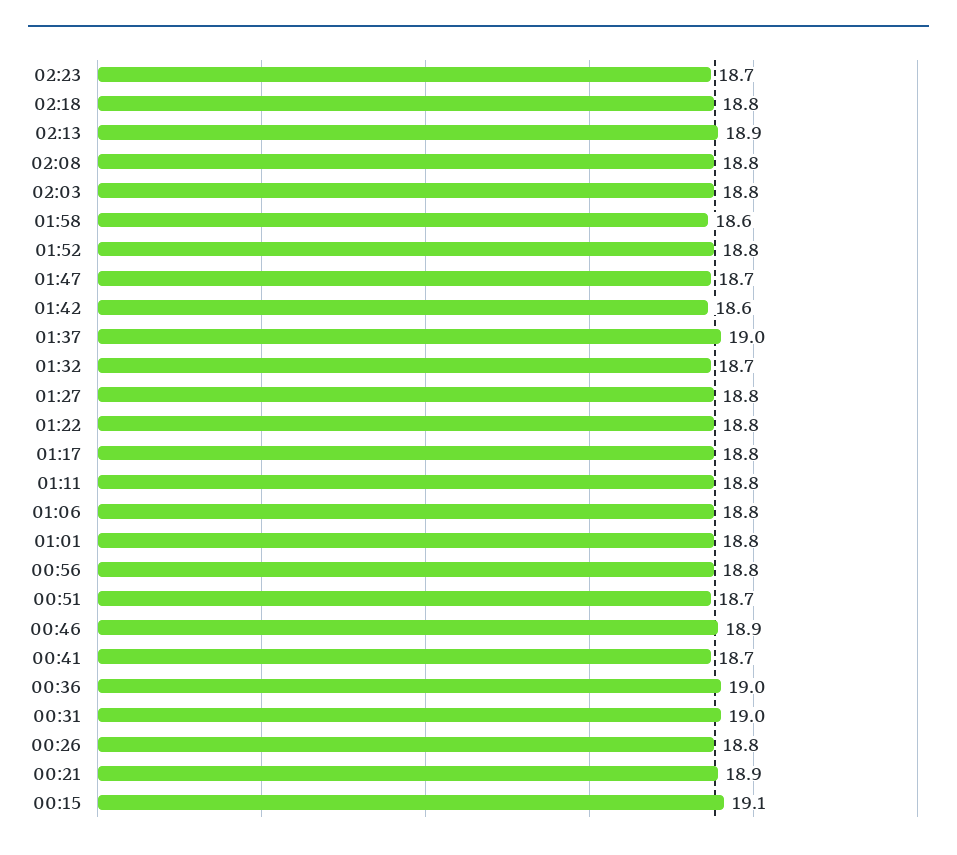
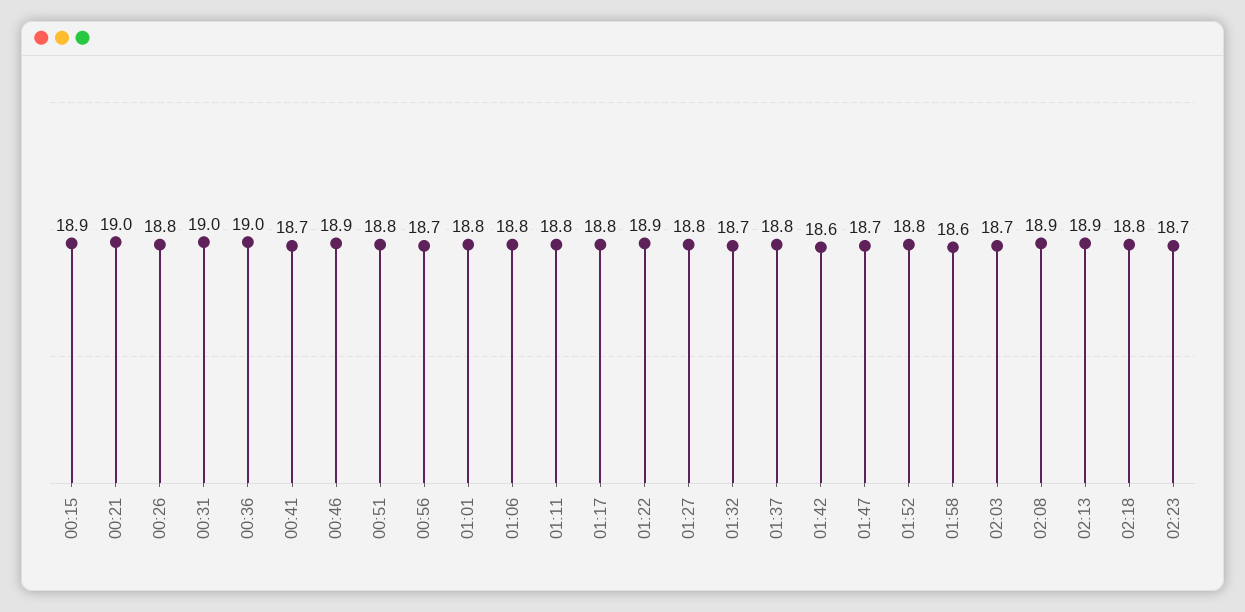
  {
    "02:23": 18.7,
    "02:18": 18.8,
    "02:13": 18.9,
-   "02:08": 18.8,
+   "02:08": 18.9,
-   "02:03": 18.8,
+   "02:03": 18.7,
    "01:58": 18.6,
    "01:52": 18.8,
    "01:47": 18.7,
    "01:42": 18.6,
-   "01:37": 19,
+   "01:37": 18.8,
    "01:32": 18.7,
    "01:27": 18.8,
-   "01:22": 18.8,
+   "01:22": 18.9,
    "01:17": 18.8,
    "01:11": 18.8,
    "01:06": 18.8,
    "01:01": 18.8,
-   "00:56": 18.8,
+   "00:56": 18.7,
-   "00:51": 18.7,
+   "00:51": 18.8,
    "00:46": 18.9,
    "00:41": 18.7,
    "00:36": 19,
    "00:31": 19,
    "00:26": 18.8,
-   "00:21": 18.9,
+   "00:21": 19,
-   "00:15": 19.1
+   "00:15": 18.9
  }

